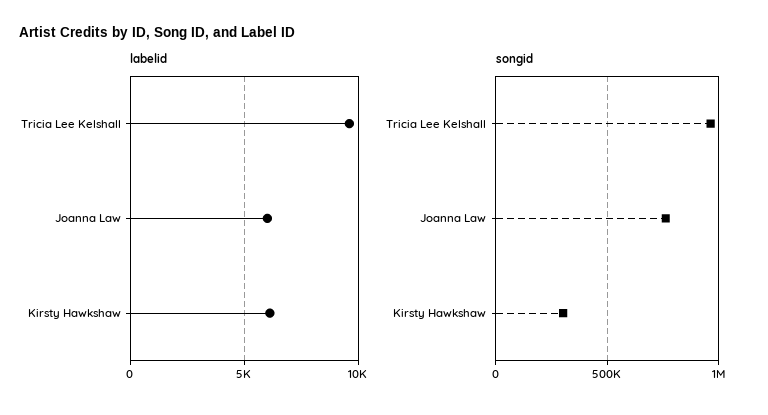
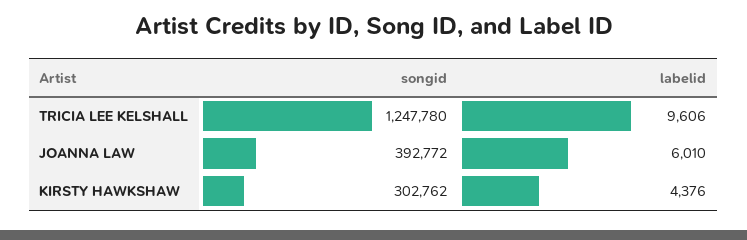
  {
    "labelid": {
      "Tricia Lee Kelshall": 9606,
      "Joanna Law": 6010,
-     "Kirsty Hawkshaw": 6000
+     "Kirsty Hawkshaw": 4376
    },
    "songid": {
-     "Tricia Lee Kelshall": 950000,
+     "Tricia Lee Kelshall": 1247780,
-     "Joanna Law": 750000,
+     "Joanna Law": 392772,
      "Kirsty Hawkshaw": 302762
    }
  }

